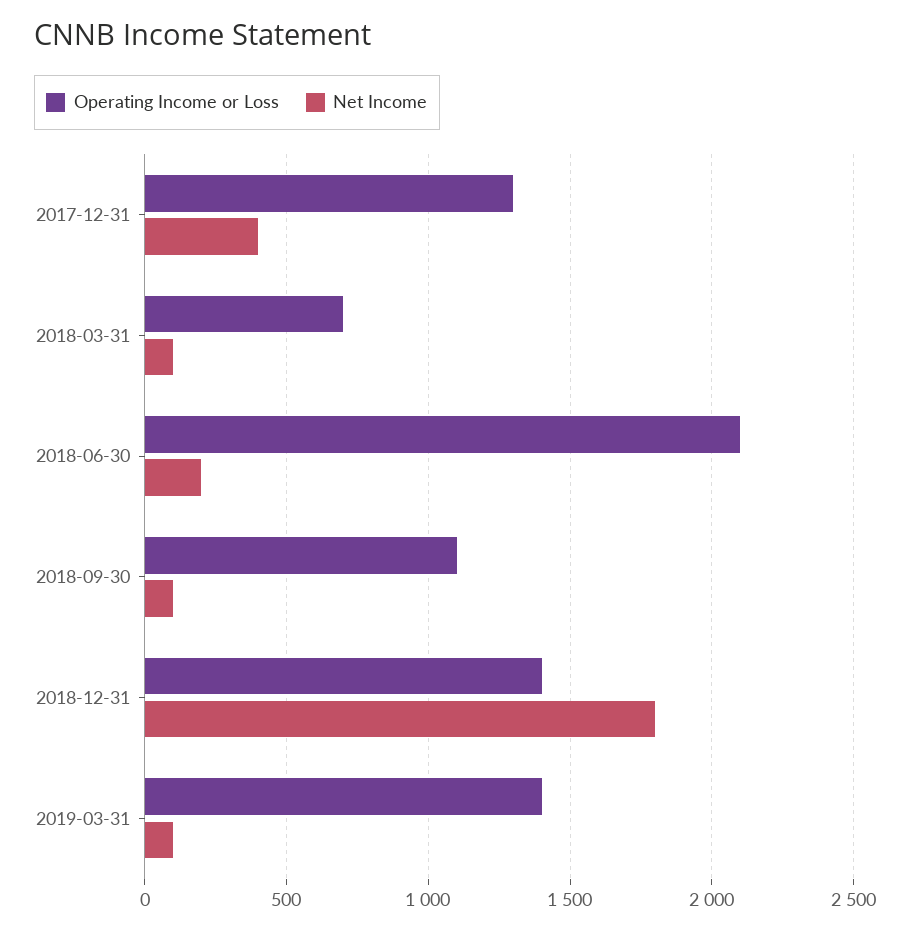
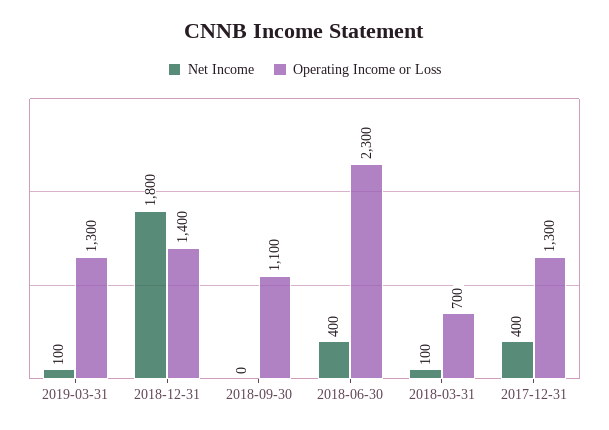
  {
    "Operating Income or Loss": {
      "2017-12-31": 1300,
      "2018-03-31": 700,
-     "2018-06-30": 2100,
+     "2018-06-30": 2300,
      "2018-09-30": 1100,
      "2018-12-31": 1400,
-     "2019-03-31": 1400
+     "2019-03-31": 1300
    },
    "Net Income": {
      "2017-12-31": 400,
      "2018-03-31": 100,
-     "2018-06-30": 200,
+     "2018-06-30": 400,
-     "2018-09-30": 100,
+     "2018-09-30": 0,
      "2018-12-31": 1800,
      "2019-03-31": 100
    }
  }

